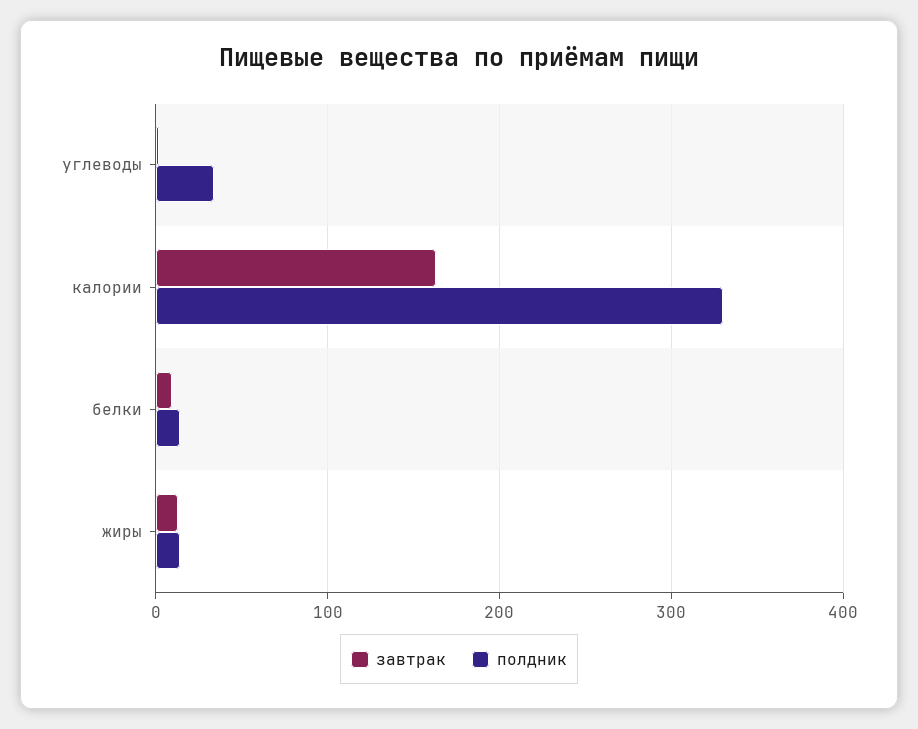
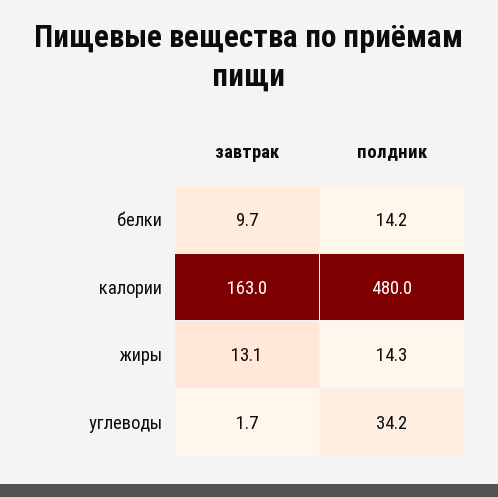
  {
    "завтрак": {
      "углеводы": 1.7,
      "калории": 163,
      "белки": 9.7,
      "жиры": 13.1
    },
    "полдник": {
      "углеводы": 34.2,
-     "калории": 330,
+     "калории": 480,
      "белки": 14.2,
      "жиры": 14.3
    }
  }

